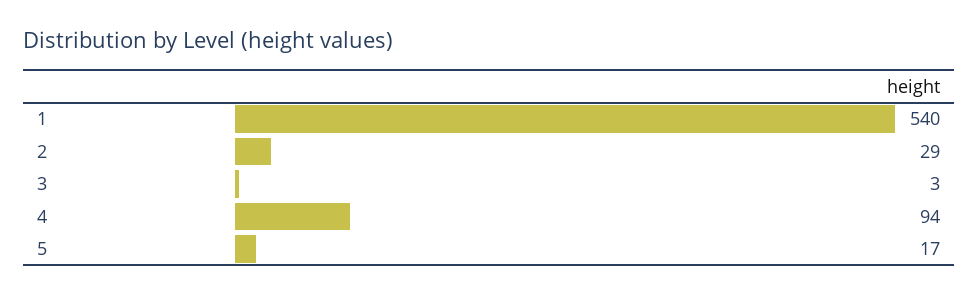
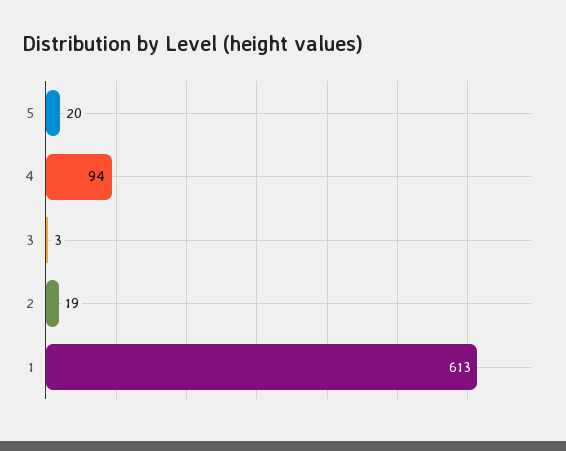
  {
-   "1": 540,
+   "1": 613,
-   "2": 29,
+   "2": 19,
    "3": 3,
    "4": 94,
-   "5": 17
+   "5": 20
  }

